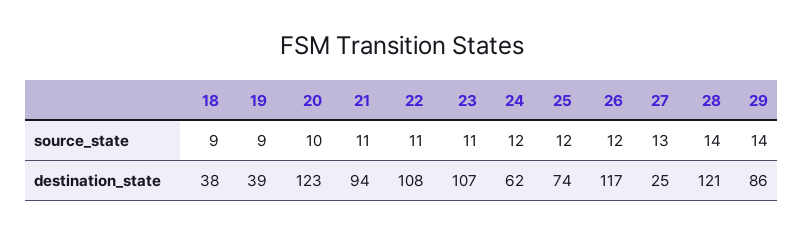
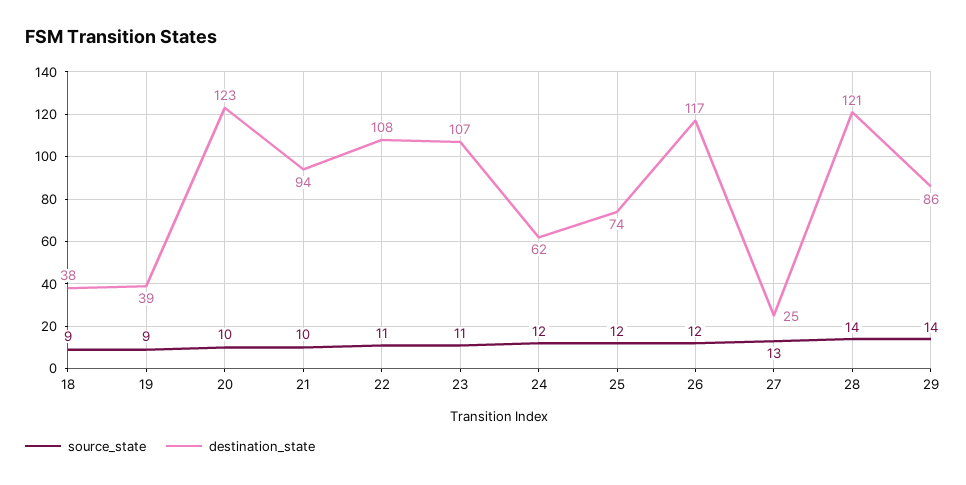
  {
    "source_state": {
      "18": 9,
      "19": 9,
      "20": 10,
-     "21": 11,
+     "21": 10,
      "22": 11,
      "23": 11,
      "24": 12,
      "25": 12,
      "26": 12,
      "27": 13,
      "28": 14,
      "29": 14
    },
    "destination_state": {
      "18": 38,
      "19": 39,
      "20": 123,
      "21": 94,
      "22": 108,
      "23": 107,
      "24": 62,
      "25": 74,
      "26": 117,
      "27": 25,
      "28": 121,
      "29": 86
    }
  }

